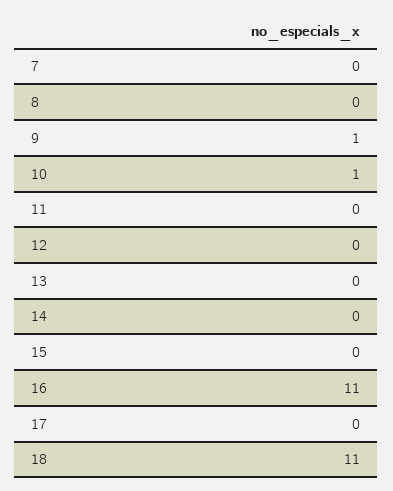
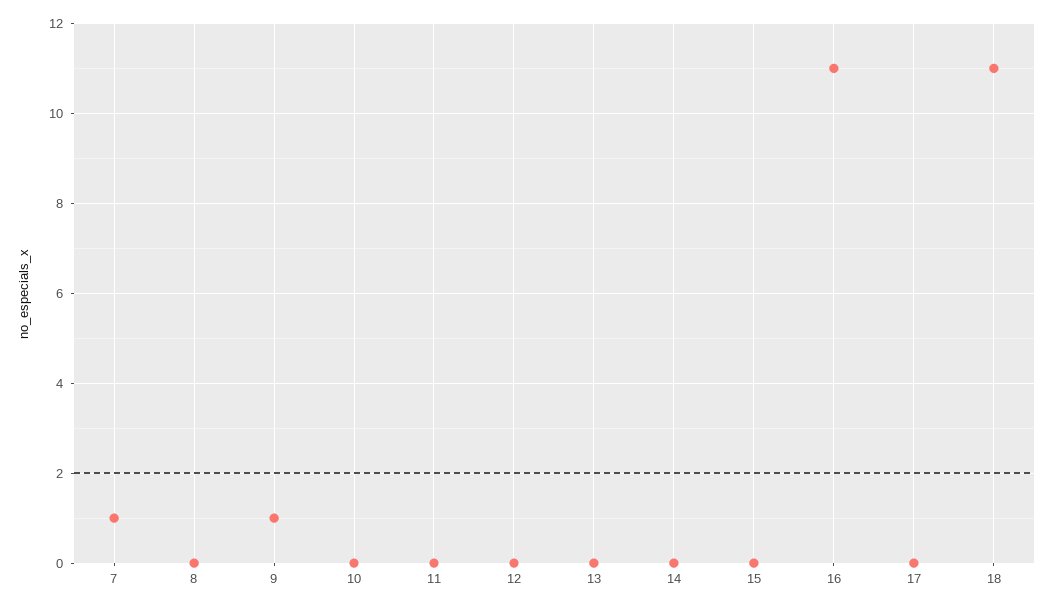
  {
-   "7": 0,
+   "7": 1,
    "8": 0,
    "9": 1,
-   "10": 1,
+   "10": 0,
    "11": 0,
    "12": 0,
    "13": 0,
    "14": 0,
    "15": 0,
    "16": 11,
    "17": 0,
    "18": 11
  }

